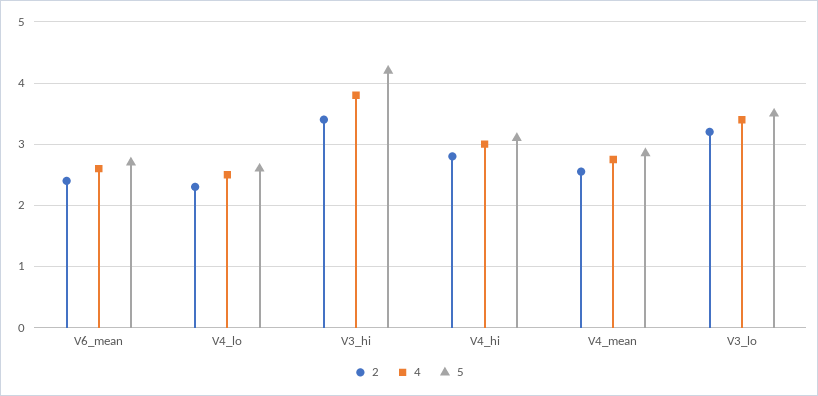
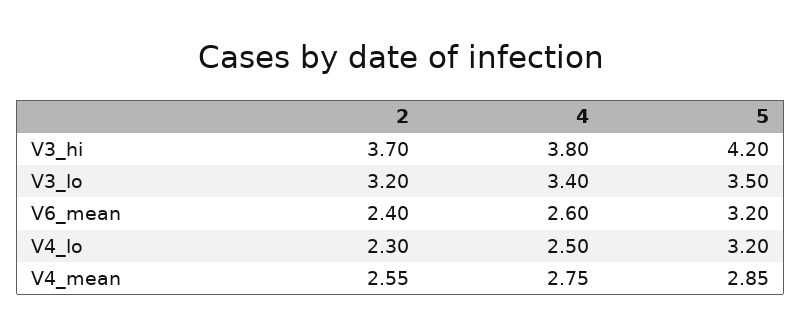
  {
    "2": {
      "V6_mean": 2.4,
      "V4_lo": 2.3,
-     "V3_hi": 3.4,
+     "V3_hi": 3.7,
-     "V4_hi": 2.8,
      "V4_mean": 2.55,
      "V3_lo": 3.2
    },
    "4": {
      "V6_mean": 2.6,
      "V4_lo": 2.5,
      "V3_hi": 3.8,
-     "V4_hi": 3,
      "V4_mean": 2.75,
      "V3_lo": 3.4
    },
    "5": {
-     "V6_mean": 2.7,
+     "V6_mean": 3.2,
-     "V4_lo": 2.6,
+     "V4_lo": 3.2,
      "V3_hi": 4.2,
-     "V4_hi": 3.1,
      "V4_mean": 2.85,
      "V3_lo": 3.5
    }
  }

